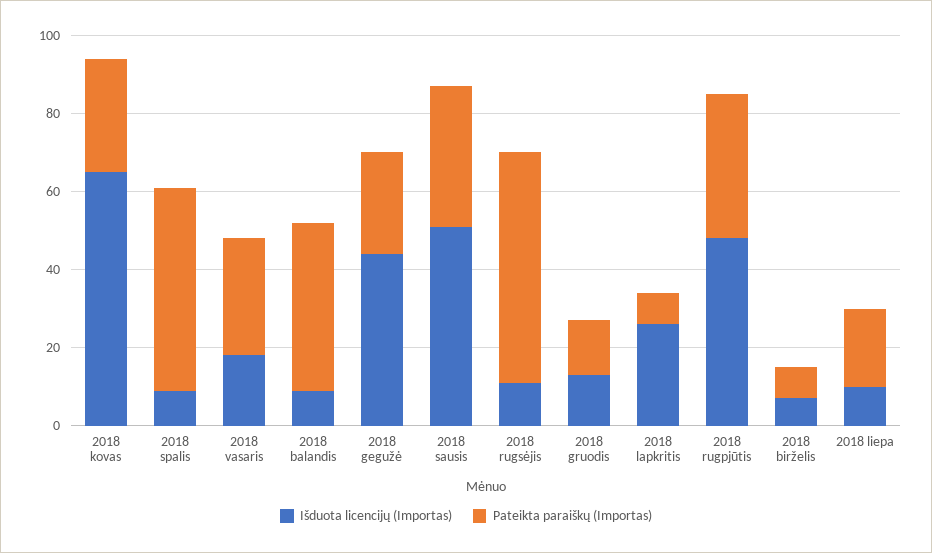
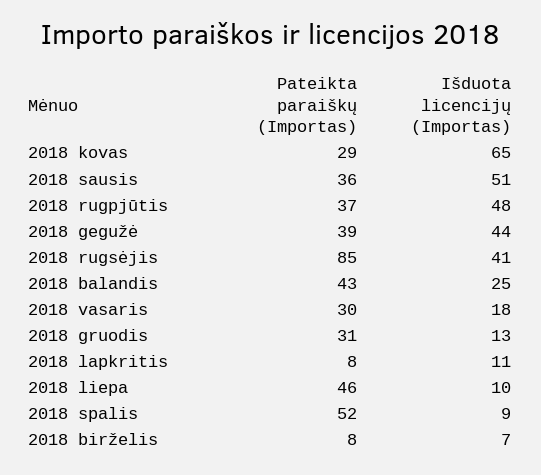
  {
    "Išduota licencijų (Importas)": {
      "2018 kovas": 65,
      "2018 spalis": 9,
      "2018 vasaris": 18,
-     "2018 balandis": 10,
+     "2018 balandis": 25,
      "2018 gegužė": 44,
      "2018 sausis": 51,
-     "2018 rugsėjis": 10,
+     "2018 rugsėjis": 41,
      "2018 gruodis": 13,
-     "2018 lapkritis": 25,
+     "2018 lapkritis": 11,
      "2018 rugpjūtis": 48,
      "2018 birželis": 7,
      "2018 liepa": 10
    },
    "Pateikta paraiškų (Importas)": {
      "2018 kovas": 29,
      "2018 spalis": 52,
      "2018 vasaris": 30,
      "2018 balandis": 43,
-     "2018 gegužė": 25,
+     "2018 gegužė": 39,
      "2018 sausis": 36,
-     "2018 rugsėjis": 60,
+     "2018 rugsėjis": 85,
-     "2018 gruodis": 15,
+     "2018 gruodis": 31,
      "2018 lapkritis": 8,
      "2018 rugpjūtis": 37,
      "2018 birželis": 8,
-     "2018 liepa": 20
+     "2018 liepa": 46
    }
  }

